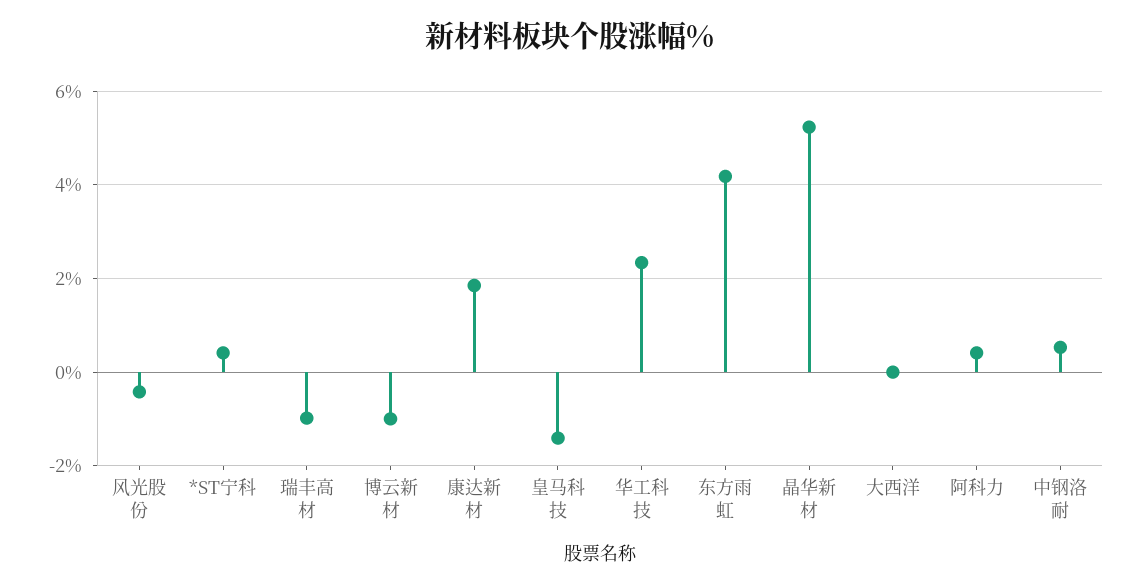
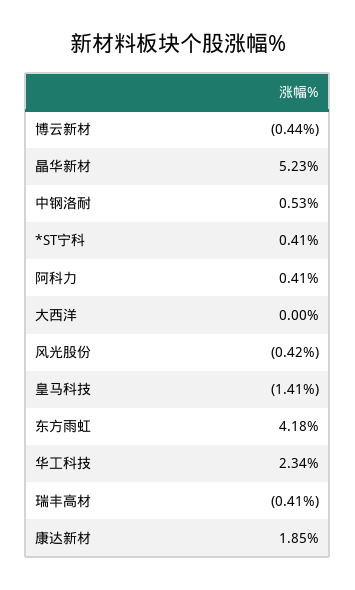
  {
    "风光股份": -0.42,
    "*ST宁科": 0.41,
-   "瑞丰高材": -1,
+   "瑞丰高材": -0.41,
-   "博云新材": -1,
+   "博云新材": -0.44,
    "康达新材": 1.85,
    "皇马科技": -1.41,
    "华工科技": 2.34,
    "东方雨虹": 4.18,
    "晶华新材": 5.23,
    "大西洋": 0,
    "阿科力": 0.41,
    "中钢洛耐": 0.53
  }

